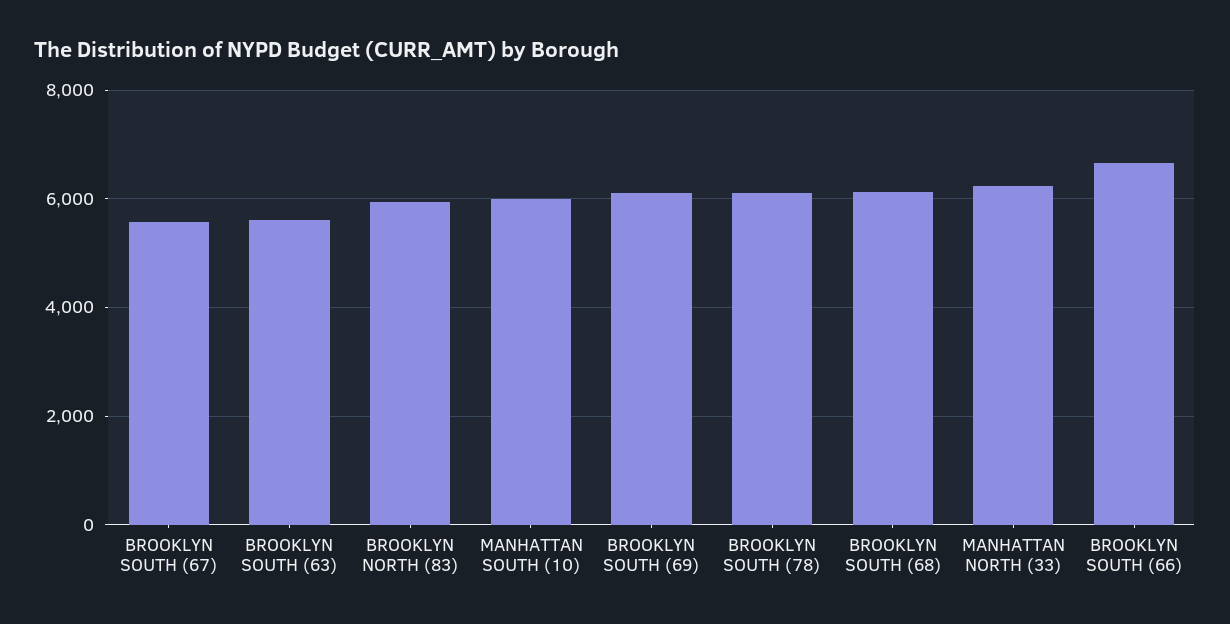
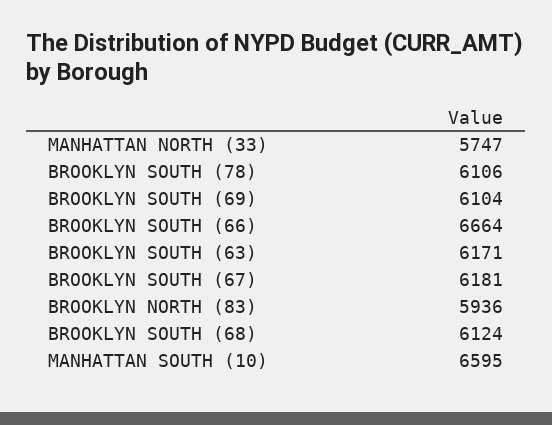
  {
-   "BROOKLYN SOUTH (67)": 5600,
+   "BROOKLYN SOUTH (67)": 6181,
-   "BROOKLYN SOUTH (63)": 5600,
+   "BROOKLYN SOUTH (63)": 6171,
    "BROOKLYN NORTH (83)": 5936,
-   "MANHATTAN SOUTH (10)": 6000,
+   "MANHATTAN SOUTH (10)": 6595,
    "BROOKLYN SOUTH (69)": 6104,
    "BROOKLYN SOUTH (78)": 6106,
    "BROOKLYN SOUTH (68)": 6124,
-   "MANHATTAN NORTH (33)": 6200,
+   "MANHATTAN NORTH (33)": 5747,
    "BROOKLYN SOUTH (66)": 6664
  }

